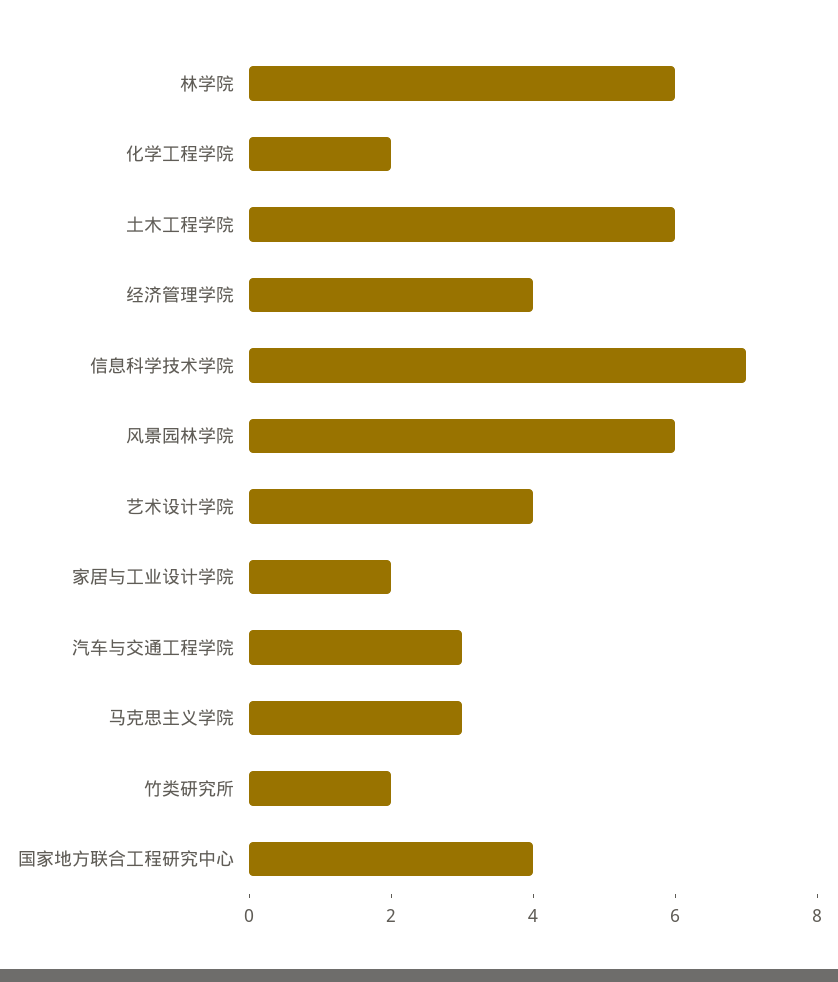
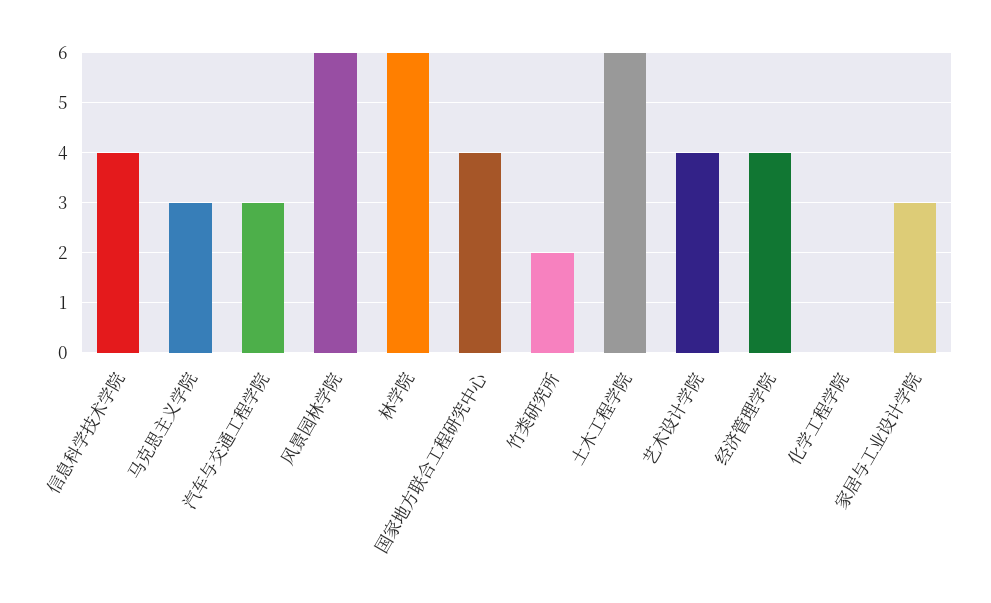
  {
    "林学院": 6,
-   "化学工程学院": 2,
+   "化学工程学院": 0,
    "土木工程学院": 6,
    "经济管理学院": 4,
-   "信息科学技术学院": 7,
+   "信息科学技术学院": 4,
    "风景园林学院": 6,
    "艺术设计学院": 4,
-   "家居与工业设计学院": 2,
+   "家居与工业设计学院": 3,
    "汽车与交通工程学院": 3,
    "马克思主义学院": 3,
    "竹类研究所": 2,
    "国家地方联合工程研究中心": 4
  }

